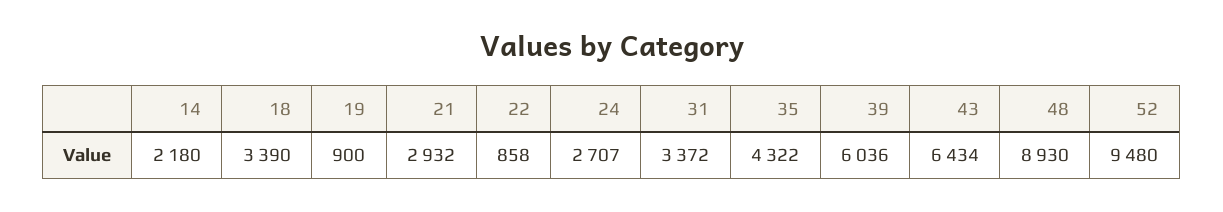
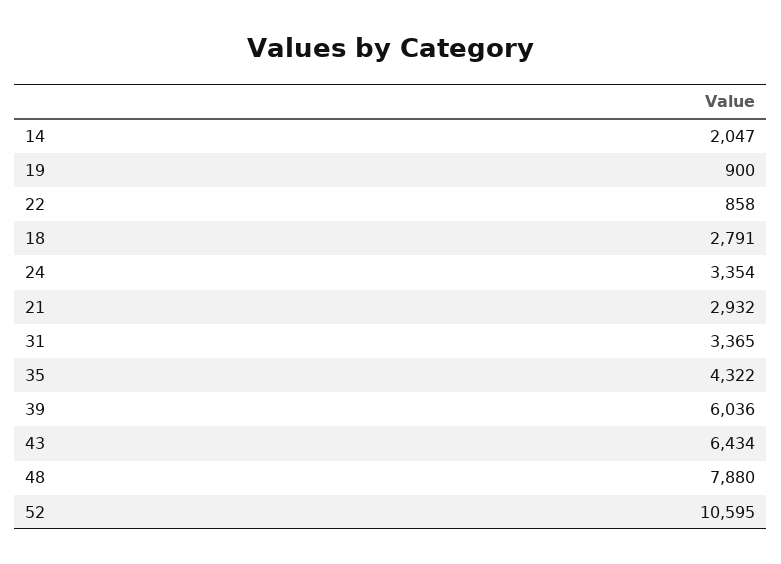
  {
-   "14": 2180,
+   "14": 2047,
-   "18": 3390,
+   "18": 2791,
    "19": 900,
    "21": 2932,
    "22": 858,
-   "24": 2707,
+   "24": 3354,
-   "31": 3372,
+   "31": 3365,
    "35": 4322,
    "39": 6036,
    "43": 6434,
-   "48": 8930,
+   "48": 7880,
-   "52": 9480
+   "52": 10595
  }

